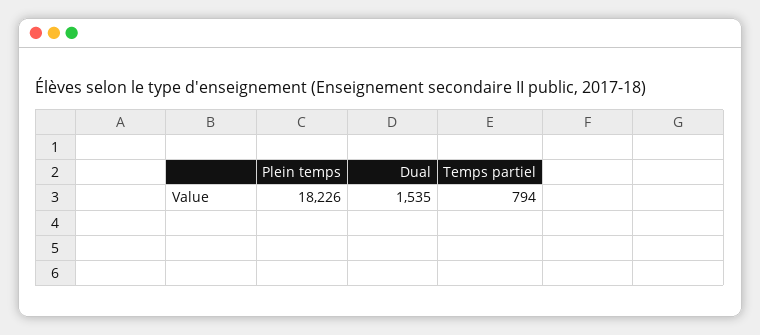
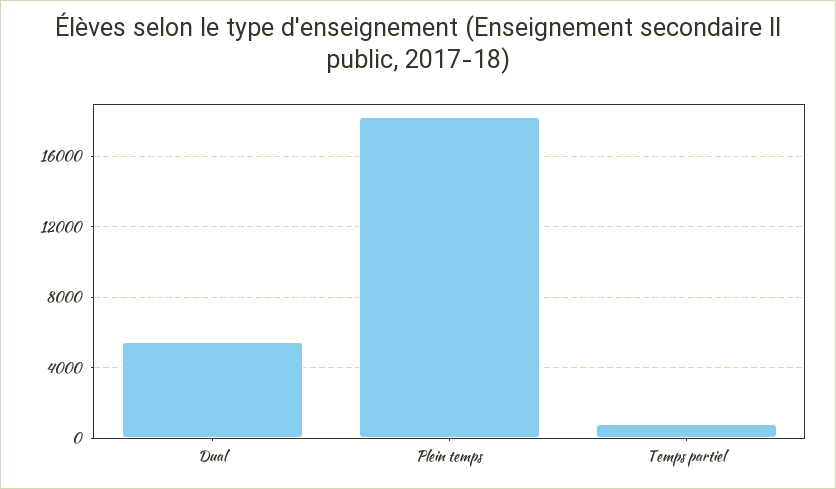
  {
    "Plein temps": 18226,
-   "Dual": 1535,
+   "Dual": 5500,
    "Temps partiel": 794
  }

